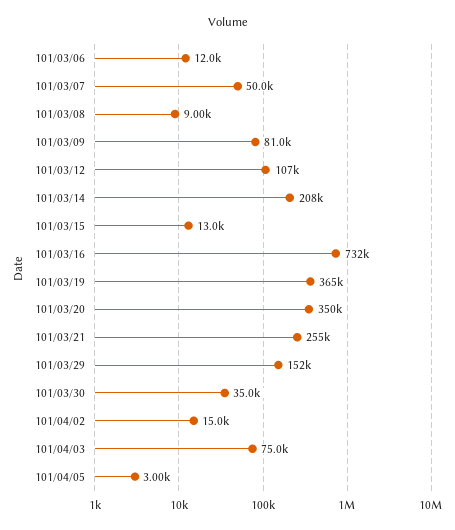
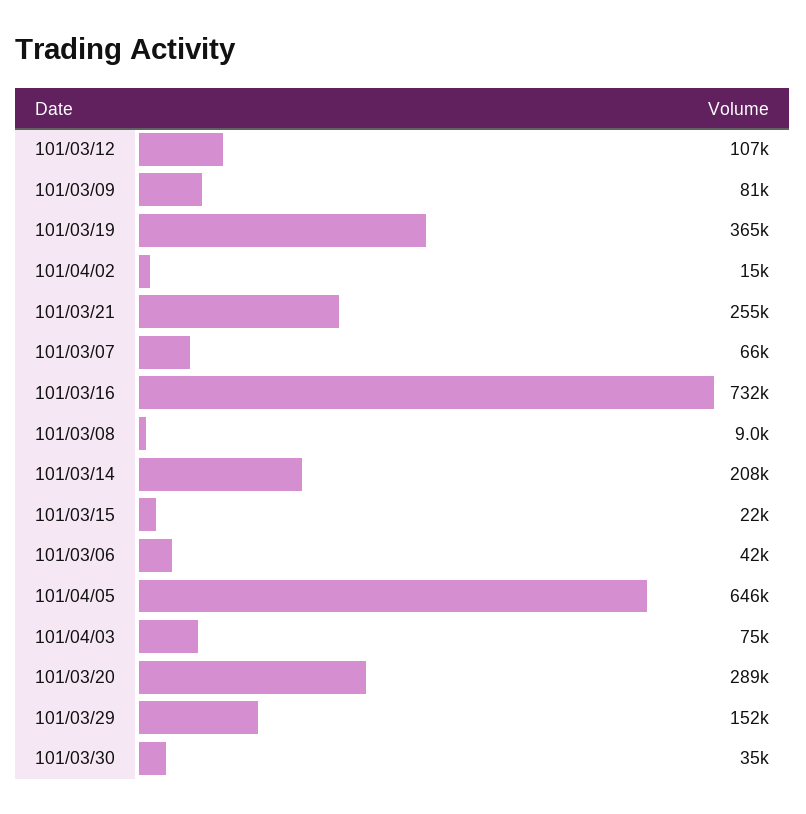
  {
-   "101/03/06": 12000,
+   "101/03/06": 42000,
-   "101/03/07": 50000,
+   "101/03/07": 66000,
    "101/03/08": 9000,
    "101/03/09": 81000,
    "101/03/12": 107000,
    "101/03/14": 208000,
-   "101/03/15": 13000,
+   "101/03/15": 22000,
    "101/03/16": 732000,
    "101/03/19": 365000,
-   "101/03/20": 350000,
+   "101/03/20": 289000,
    "101/03/21": 255000,
    "101/03/29": 152000,
    "101/03/30": 35000,
    "101/04/02": 15000,
    "101/04/03": 75000,
-   "101/04/05": 3000
+   "101/04/05": 646000
  }

